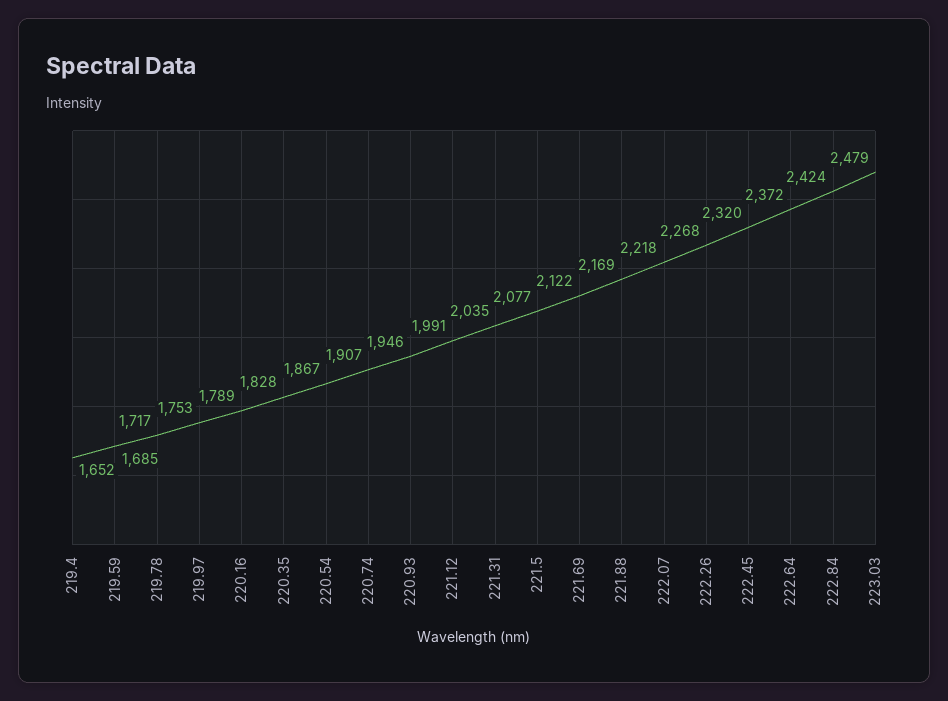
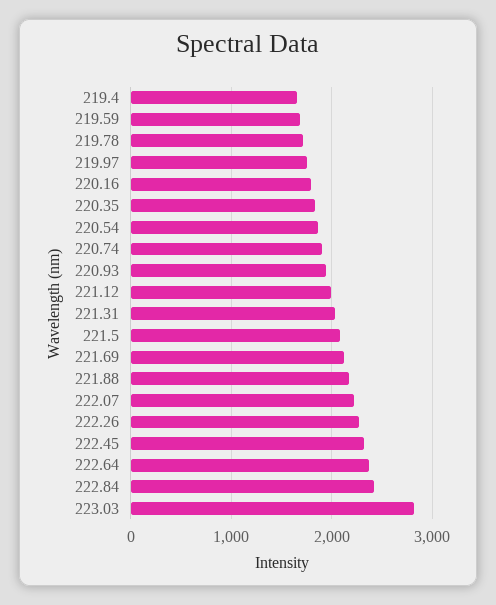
  {
    "219.4": 1652,
    "219.59": 1685,
    "219.78": 1717,
    "219.97": 1753,
    "220.16": 1789,
    "220.35": 1828,
    "220.54": 1867,
    "220.74": 1907,
    "220.93": 1946,
    "221.12": 1991,
    "221.31": 2035,
    "221.5": 2077,
    "221.69": 2122,
    "221.88": 2169,
    "222.07": 2218,
    "222.26": 2268,
    "222.45": 2320,
    "222.64": 2372,
    "222.84": 2424,
-   "223.03": 2479
+   "223.03": 2800
  }

